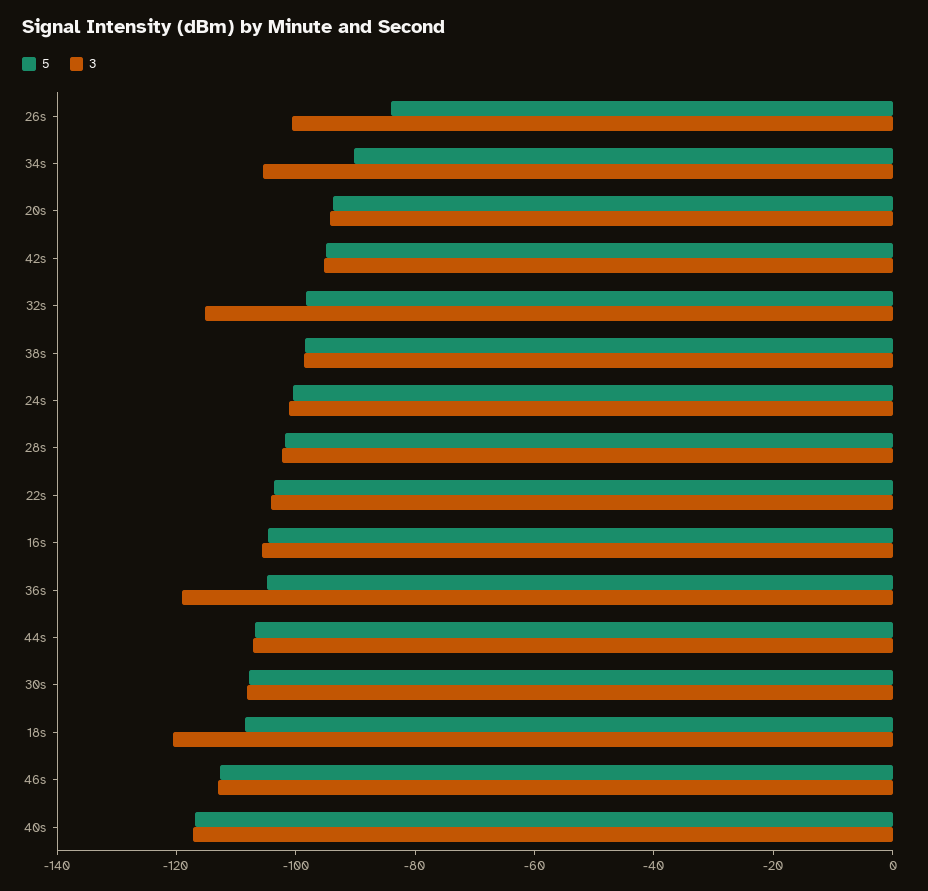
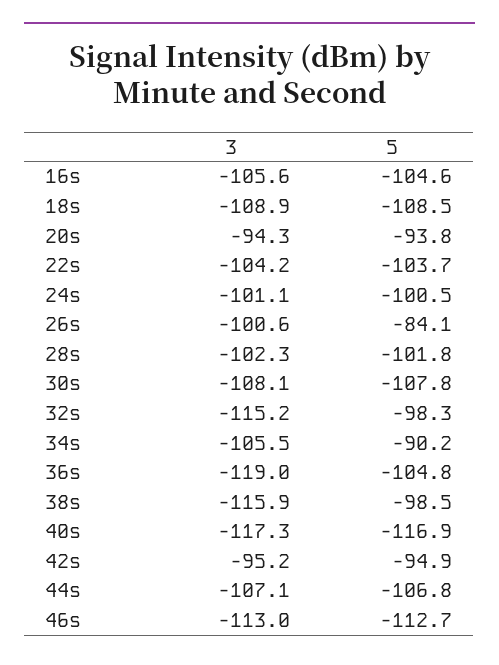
  {
    "5": {
      "26s": -84.1,
      "34s": -90.2,
      "20s": -93.8,
      "42s": -94.9,
      "32s": -98.3,
      "38s": -98.5,
      "24s": -100.5,
      "28s": -101.8,
      "22s": -103.7,
      "16s": -104.6,
      "36s": -104.8,
      "44s": -106.8,
      "30s": -107.8,
      "18s": -108.5,
      "46s": -112.7,
      "40s": -116.9
    },
    "3": {
      "26s": -100.6,
      "34s": -105.5,
      "20s": -94.3,
      "42s": -95.2,
      "32s": -115.2,
-     "38s": -100,
+     "38s": -115.9,
      "24s": -101.1,
      "28s": -102.3,
      "22s": -104.2,
      "16s": -105.6,
      "36s": -119,
      "44s": -107.1,
      "30s": -108.1,
-     "18s": -120,
+     "18s": -108.9,
      "46s": -113,
      "40s": -117.3
    }
  }

